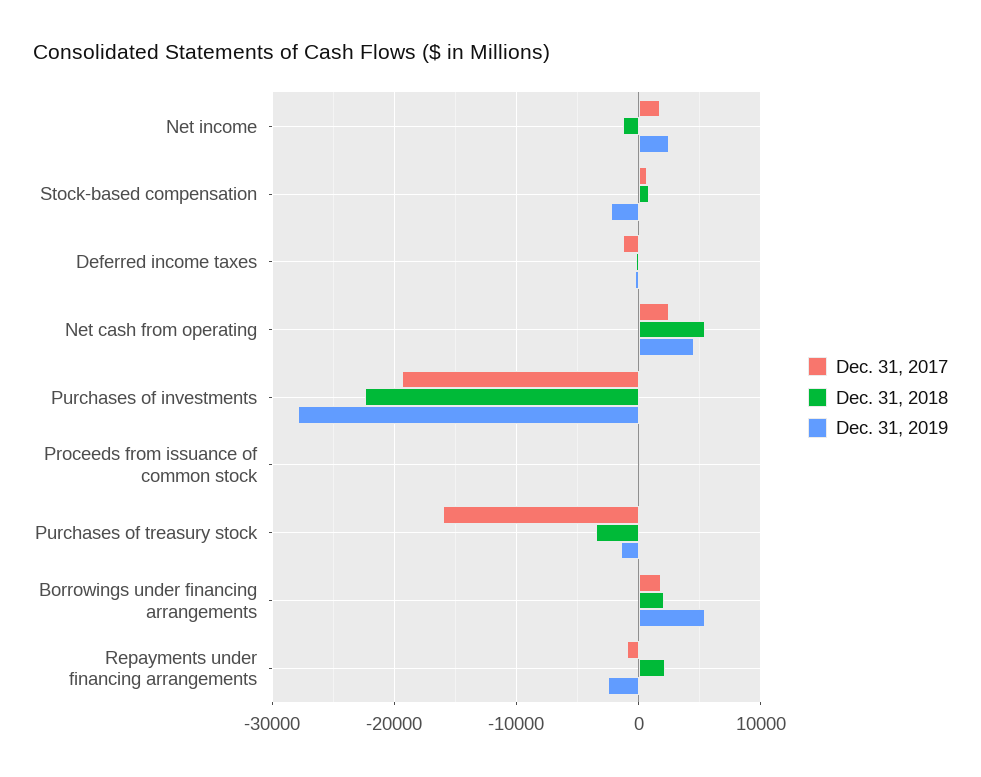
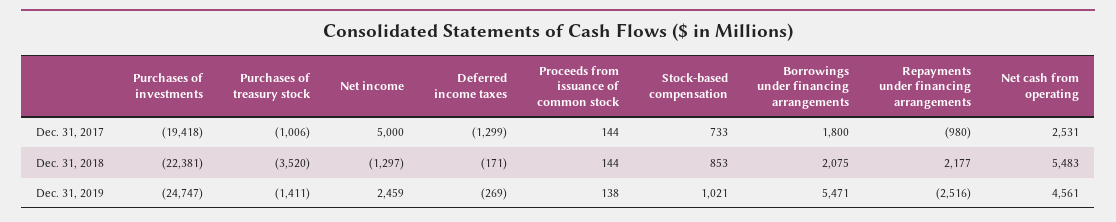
  {
    "Dec. 31, 2017": {
-     "Net income": 2000,
+     "Net income": 5000,
      "Stock-based compensation": 733,
      "Deferred income taxes": -1299,
      "Net cash from operating": 2531,
      "Purchases of investments": -19418,
      "Proceeds from issuance of common stock": 144,
-     "Purchases of treasury stock": -16000,
+     "Purchases of treasury stock": -1006,
      "Borrowings under financing arrangements": 1800,
      "Repayments under financing arrangements": -980
    },
    "Dec. 31, 2018": {
      "Net income": -1297,
      "Stock-based compensation": 853,
      "Deferred income taxes": -171,
      "Net cash from operating": 5483,
      "Purchases of investments": -22381,
      "Proceeds from issuance of common stock": 144,
      "Purchases of treasury stock": -3520,
      "Borrowings under financing arrangements": 2075,
      "Repayments under financing arrangements": 2177
    },
    "Dec. 31, 2019": {
      "Net income": 2459,
-     "Stock-based compensation": -2000,
+     "Stock-based compensation": 1021,
      "Deferred income taxes": -269,
      "Net cash from operating": 4561,
-     "Purchases of investments": -28000,
+     "Purchases of investments": -24747,
      "Proceeds from issuance of common stock": 138,
      "Purchases of treasury stock": -1411,
      "Borrowings under financing arrangements": 5471,
      "Repayments under financing arrangements": -2516
    }
  }

